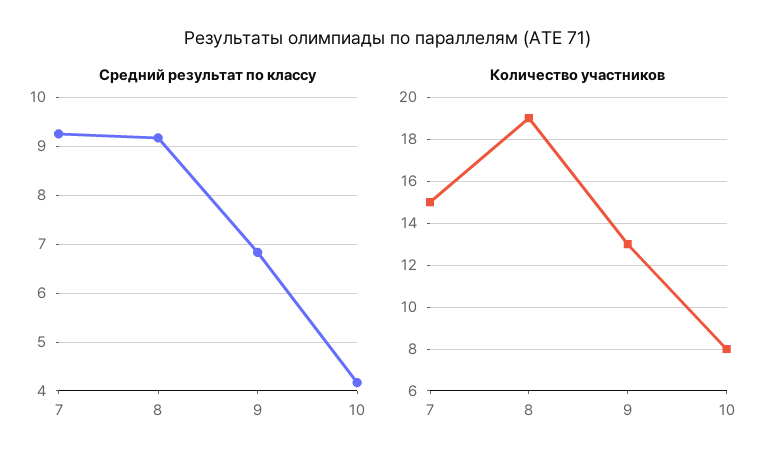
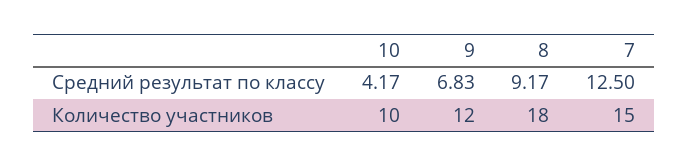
  {
    "Средний результат по классу": {
-     "7": 9.2,
+     "7": 12.5,
      "8": 9.17,
      "9": 6.83,
      "10": 4.17
    },
    "Количество участников": {
      "7": 15,
-     "8": 19,
+     "8": 18,
-     "9": 13,
+     "9": 12,
-     "10": 8
+     "10": 10
    }
  }

